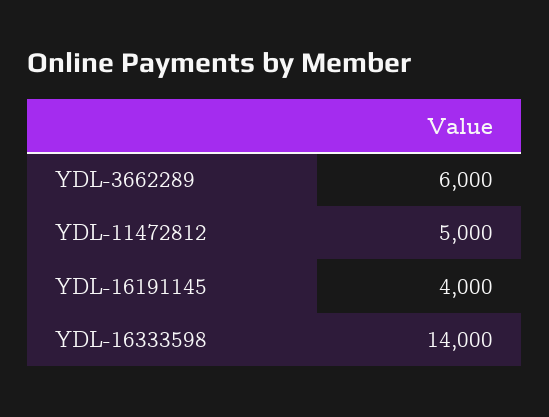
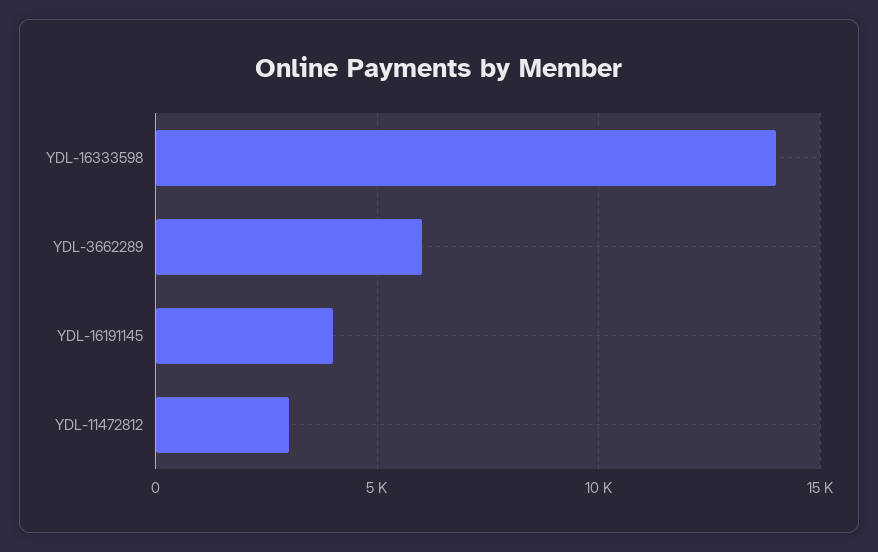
  {
    "YDL-3662289": 6000,
-   "YDL-11472812": 5000,
+   "YDL-11472812": 3000,
    "YDL-16191145": 4000,
    "YDL-16333598": 14000
  }

